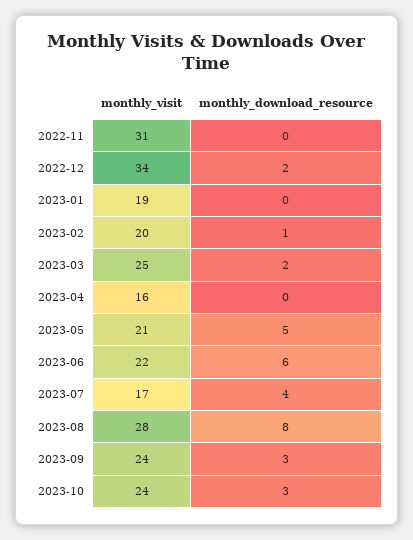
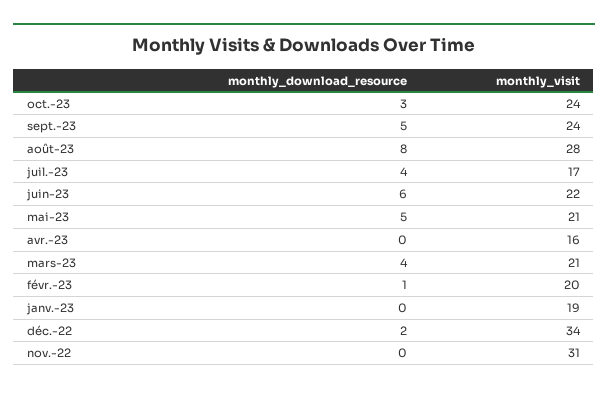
  {
    "monthly_visit": {
      "2022-11": 31,
      "2022-12": 34,
      "2023-01": 19,
      "2023-02": 20,
-     "2023-03": 25,
+     "2023-03": 21,
      "2023-04": 16,
      "2023-05": 21,
      "2023-06": 22,
      "2023-07": 17,
      "2023-08": 28,
      "2023-09": 24,
      "2023-10": 24
    },
    "monthly_download_resource": {
      "2022-11": 0,
      "2022-12": 2,
      "2023-01": 0,
      "2023-02": 1,
-     "2023-03": 2,
+     "2023-03": 4,
      "2023-04": 0,
      "2023-05": 5,
      "2023-06": 6,
      "2023-07": 4,
      "2023-08": 8,
-     "2023-09": 3,
+     "2023-09": 5,
      "2023-10": 3
    }
  }

